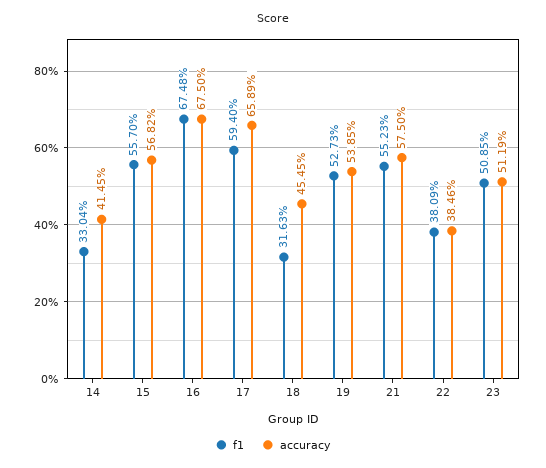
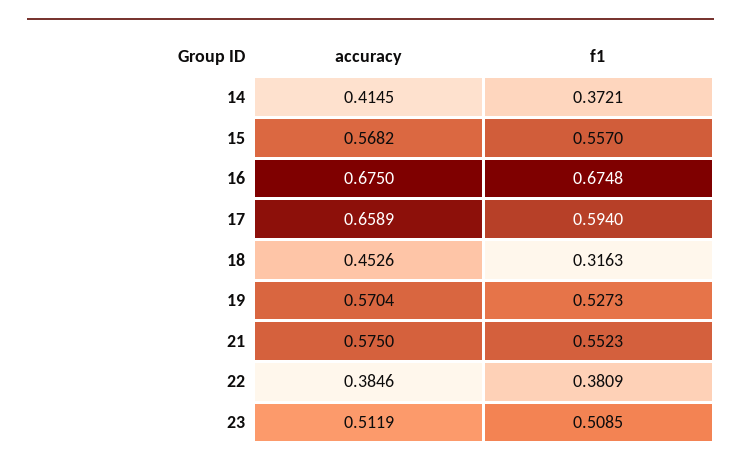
  {
    "f1": {
-     "14": 0.3304,
+     "14": 0.3721,
      "15": 0.557,
      "16": 0.6748,
      "17": 0.594,
      "18": 0.3163,
      "19": 0.5273,
      "21": 0.5523,
      "22": 0.3809,
      "23": 0.5085
    },
    "accuracy": {
      "14": 0.4145,
      "15": 0.5682,
      "16": 0.675,
      "17": 0.6589,
-     "18": 0.4545,
+     "18": 0.4526,
-     "19": 0.5385,
+     "19": 0.5704,
      "21": 0.575,
      "22": 0.3846,
      "23": 0.5119
    }
  }

